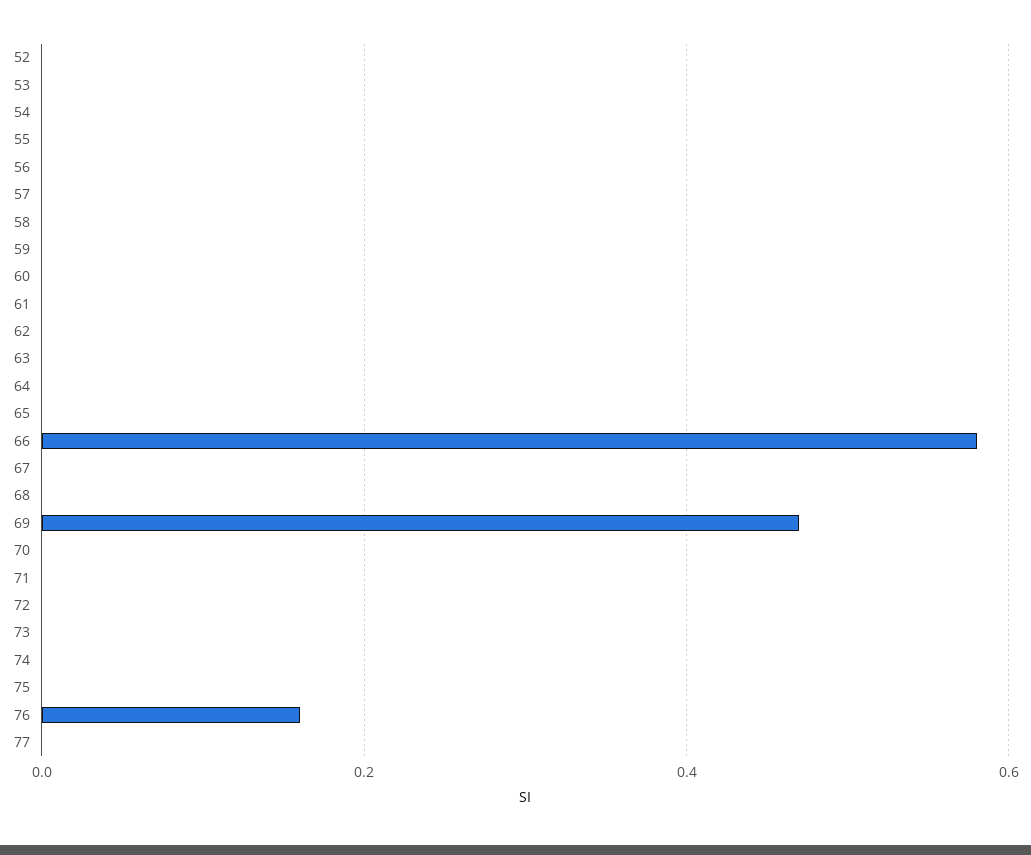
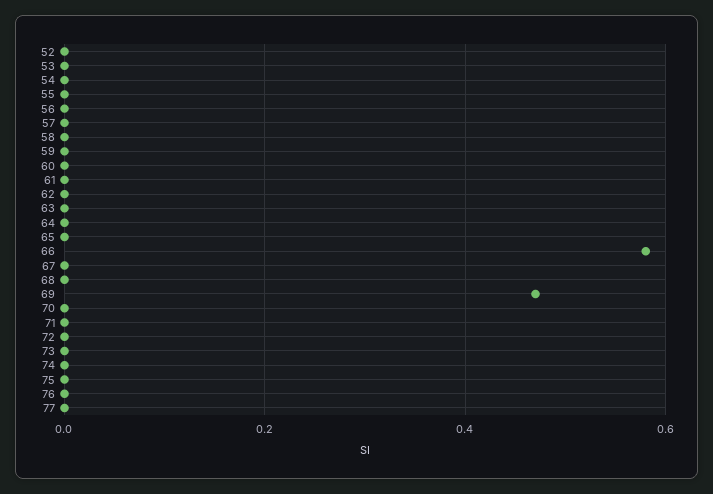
  {
    "52": 0,
    "53": 0,
    "54": 0,
    "55": 0,
    "56": 0,
    "57": 0,
    "58": 0,
    "59": 0,
    "60": 0,
    "61": 0,
    "62": 0,
    "63": 0,
    "64": 0,
    "65": 0,
    "66": 0.6,
    "67": 0,
    "68": 0,
    "69": 0.45,
    "70": 0,
    "71": 0,
    "72": 0,
    "73": 0,
    "74": 0,
    "75": 0,
-   "76": 0.15,
+   "76": 0,
    "77": 0
  }

